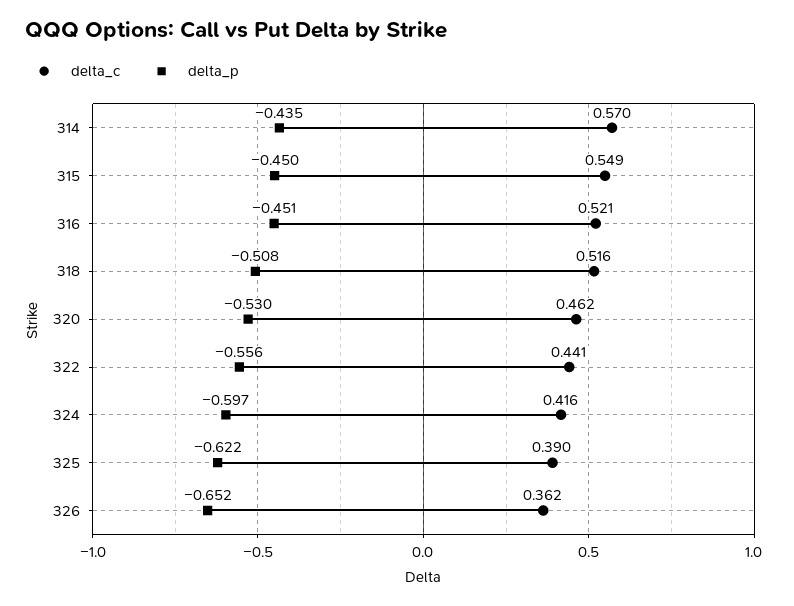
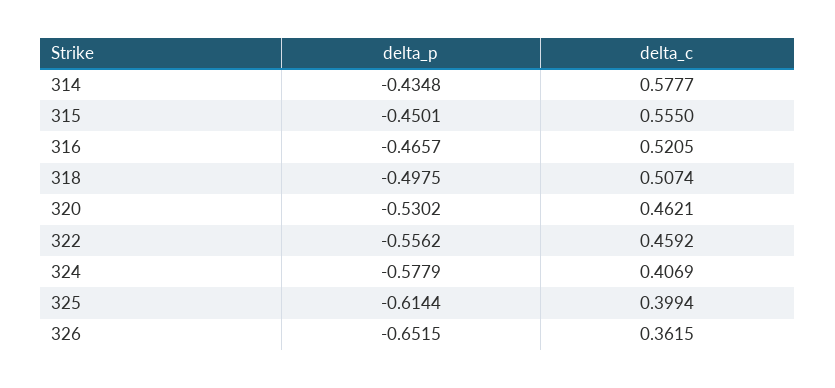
  {
    "delta_c": {
-     "314": 0.57,
+     "314": 0.5777,
-     "315": 0.549,
+     "315": 0.555,
      "316": 0.5205,
-     "318": 0.516,
+     "318": 0.5074,
      "320": 0.4621,
-     "322": 0.441,
+     "322": 0.4592,
-     "324": 0.416,
+     "324": 0.4069,
-     "325": 0.39,
+     "325": 0.3994,
      "326": 0.3615
    },
    "delta_p": {
      "314": -0.4348,
      "315": -0.4501,
-     "316": -0.451,
+     "316": -0.4657,
-     "318": -0.508,
+     "318": -0.4975,
      "320": -0.5302,
      "322": -0.5562,
-     "324": -0.597,
+     "324": -0.5779,
-     "325": -0.622,
+     "325": -0.6144,
      "326": -0.6515
    }
  }

